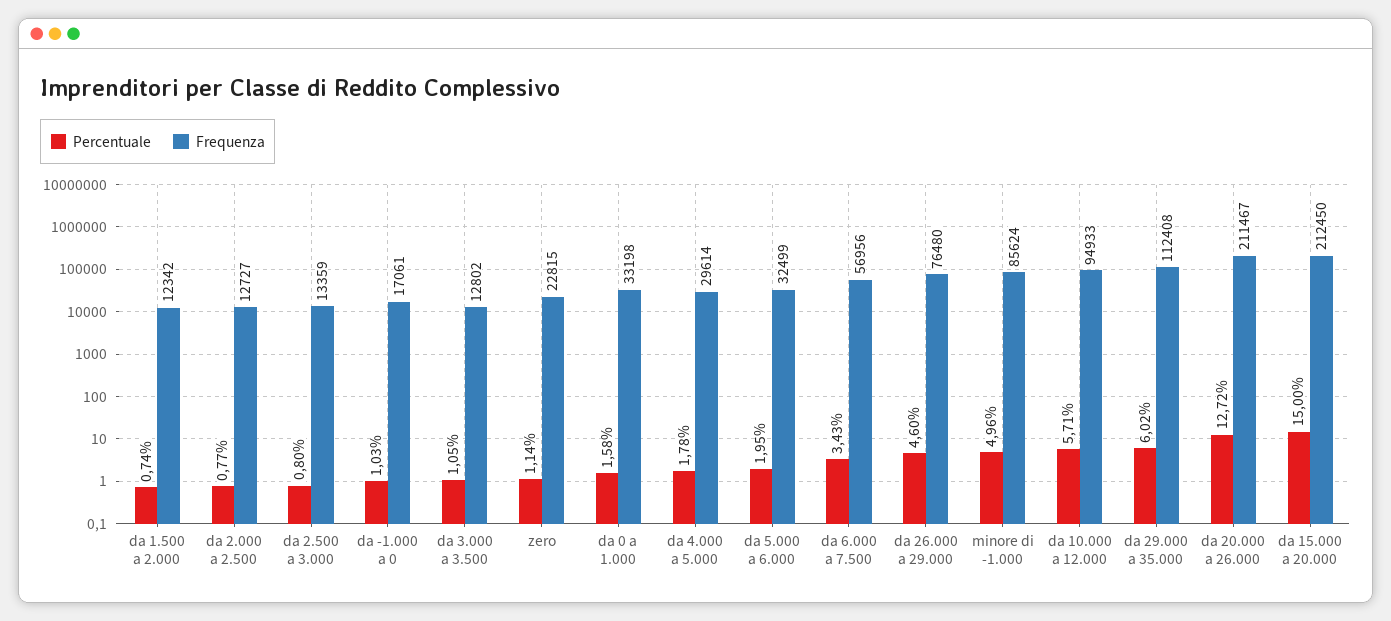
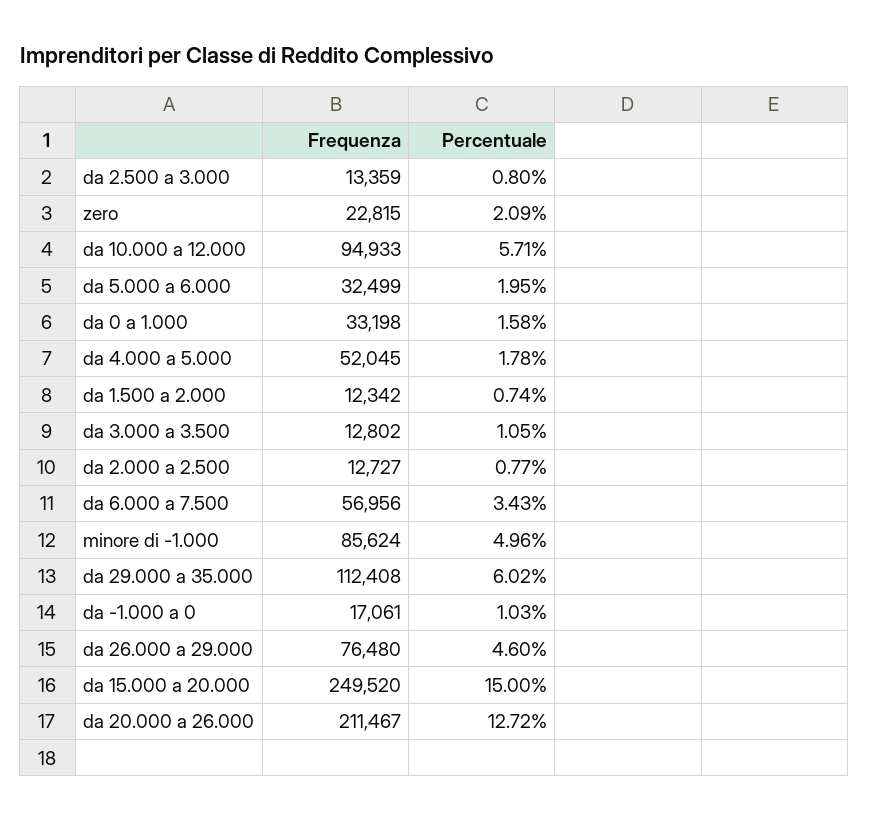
  {
    "Percentuale": {
      "da 1.500 a 2.000": 0.74,
      "da 2.000 a 2.500": 0.77,
      "da 2.500 a 3.000": 0.8,
      "da -1.000 a 0": 1.03,
      "da 3.000 a 3.500": 1.05,
-     "zero": 1.14,
+     "zero": 2.09,
      "da 0 a 1.000": 1.58,
      "da 4.000 a 5.000": 1.78,
      "da 5.000 a 6.000": 1.95,
      "da 6.000 a 7.500": 3.43,
      "da 26.000 a 29.000": 4.6,
      "minore di -1.000": 4.96,
      "da 10.000 a 12.000": 5.71,
      "da 29.000 a 35.000": 6.02,
      "da 20.000 a 26.000": 12.72,
      "da 15.000 a 20.000": 15
    },
    "Frequenza": {
      "da 1.500 a 2.000": 12342,
      "da 2.000 a 2.500": 12727,
      "da 2.500 a 3.000": 13359,
      "da -1.000 a 0": 17061,
      "da 3.000 a 3.500": 12802,
      "zero": 22815,
      "da 0 a 1.000": 33198,
-     "da 4.000 a 5.000": 29614,
+     "da 4.000 a 5.000": 52045,
      "da 5.000 a 6.000": 32499,
      "da 6.000 a 7.500": 56956,
      "da 26.000 a 29.000": 76480,
      "minore di -1.000": 85624,
      "da 10.000 a 12.000": 94933,
      "da 29.000 a 35.000": 112408,
      "da 20.000 a 26.000": 211467,
-     "da 15.000 a 20.000": 212450
+     "da 15.000 a 20.000": 249520
    }
  }

